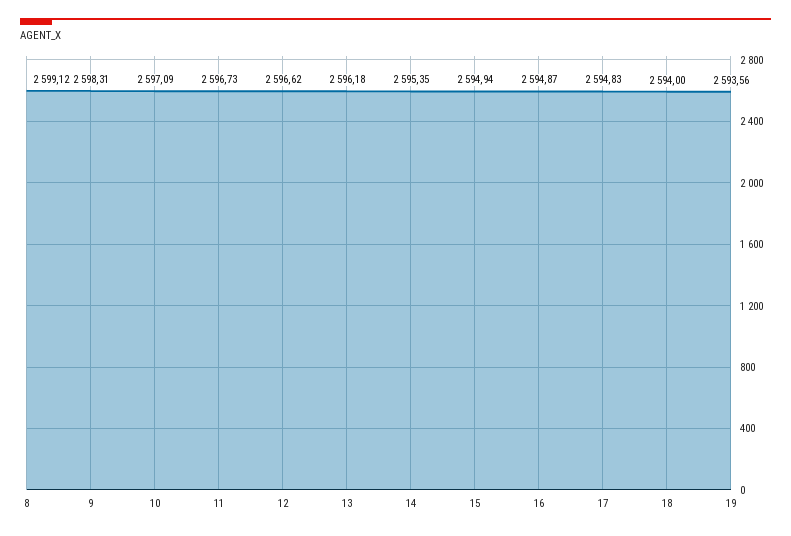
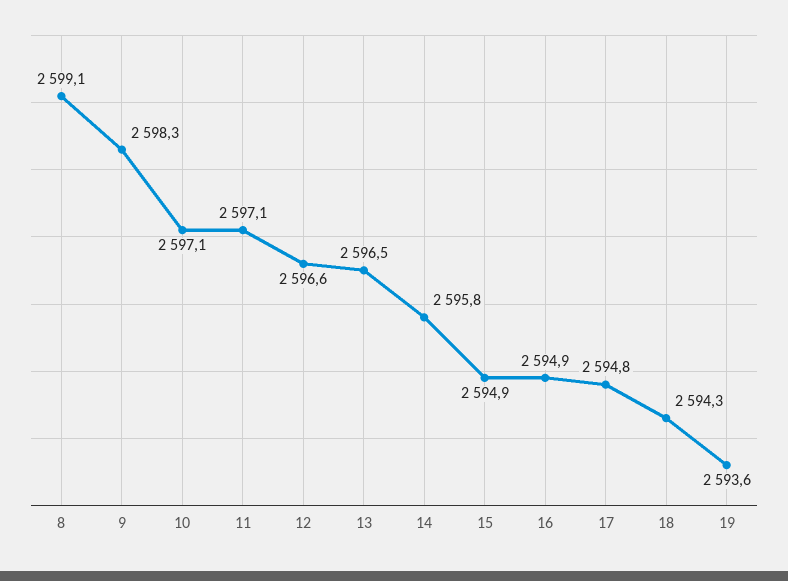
  {
    "8": 2599.12,
    "9": 2598.31,
    "10": 2597.09,
-   "11": 2596.73,
+   "11": 2597.1,
    "12": 2596.62,
-   "13": 2596.18,
+   "13": 2596.5,
-   "14": 2595.35,
+   "14": 2595.8,
    "15": 2594.94,
    "16": 2594.87,
    "17": 2594.83,
-   "18": 2594,
+   "18": 2594.3,
    "19": 2593.56
  }

